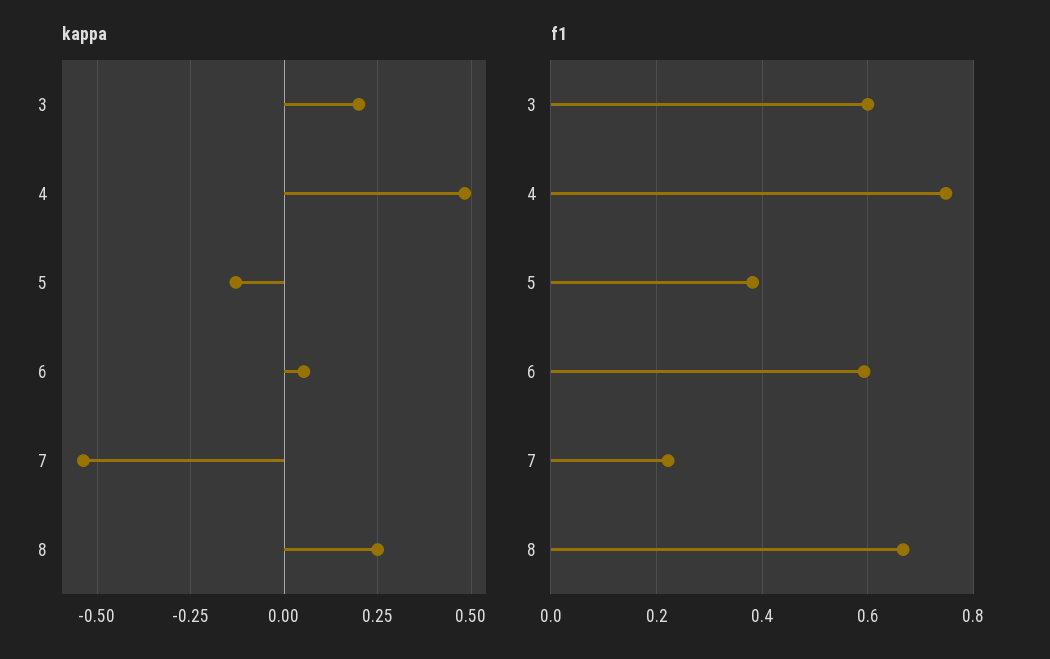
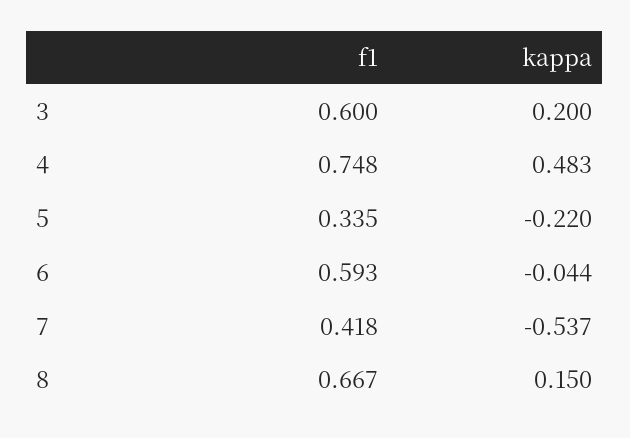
  {
    "kappa": {
      "3": 0.2,
      "4": 0.483,
-     "5": -0.125,
+     "5": -0.22,
-     "6": 0.05,
+     "6": -0.044,
      "7": -0.537,
-     "8": 0.25
+     "8": 0.15
    },
    "f1": {
      "3": 0.6,
      "4": 0.748,
-     "5": 0.38,
+     "5": 0.335,
      "6": 0.593,
-     "7": 0.22,
+     "7": 0.418,
      "8": 0.667
    }
  }

